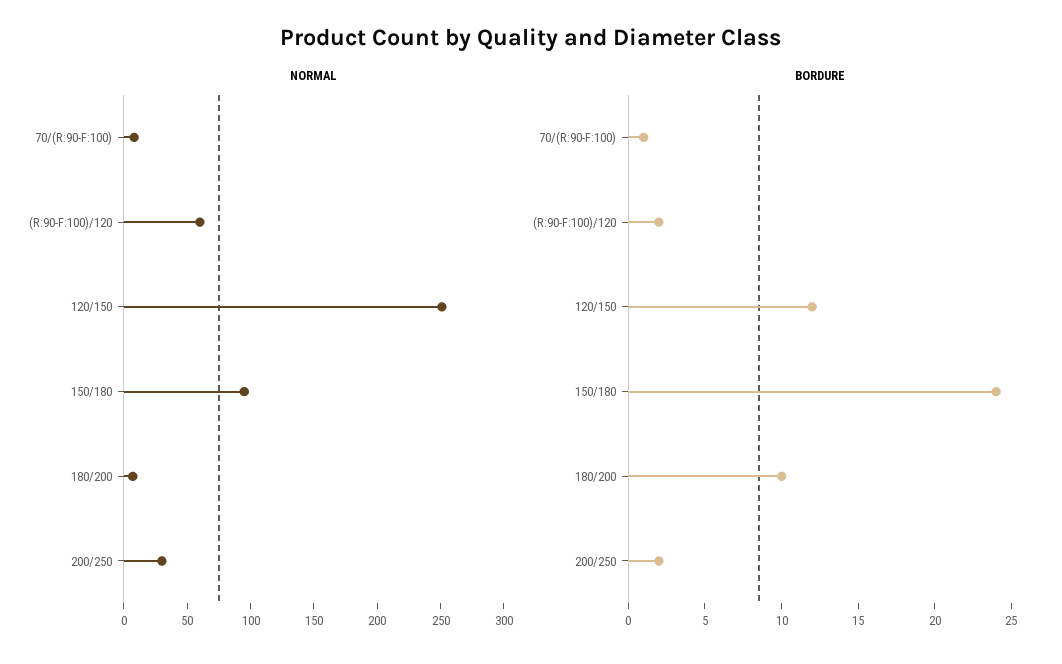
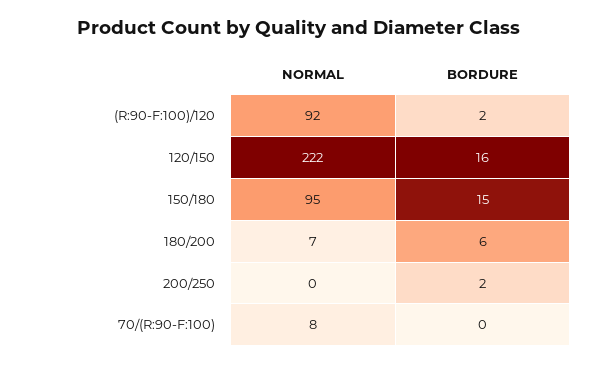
  {
    "NORMAL": {
      "70/(R:90-F:100)": 8,
-     "(R:90-F:100)/120": 60,
+     "(R:90-F:100)/120": 92,
-     "120/150": 250,
+     "120/150": 222,
      "150/180": 95,
      "180/200": 7,
-     "200/250": 30
+     "200/250": 0
    },
    "BORDURE": {
-     "70/(R:90-F:100)": 1,
+     "70/(R:90-F:100)": 0,
      "(R:90-F:100)/120": 2,
-     "120/150": 12,
+     "120/150": 16,
-     "150/180": 24,
+     "150/180": 15,
-     "180/200": 10,
+     "180/200": 6,
      "200/250": 2
    }
  }

